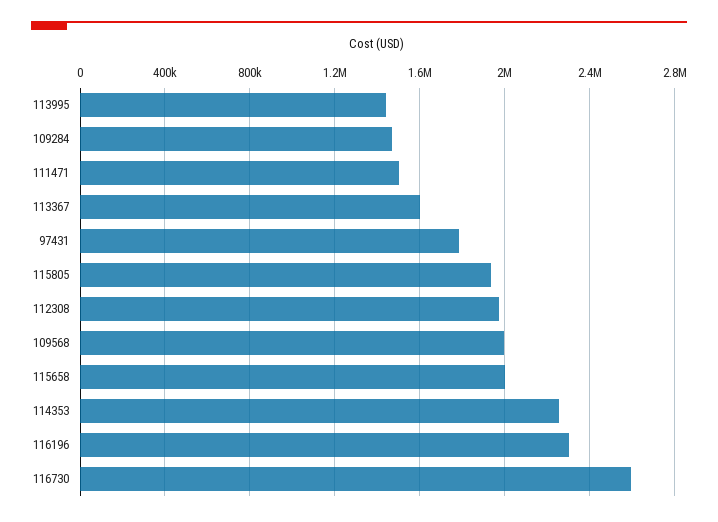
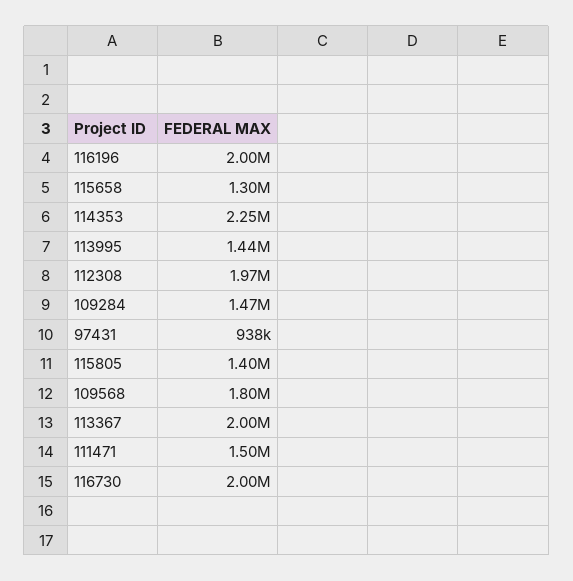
  {
    "113995": 1440000,
    "109284": 1470000,
    "111471": 1500000,
-   "113367": 1600000,
+   "113367": 2000000,
-   "97431": 1800000,
+   "97431": 938000,
-   "115805": 1950000,
+   "115805": 1400000,
    "112308": 1970000,
-   "109568": 2000000,
+   "109568": 1800000,
-   "115658": 2000000,
+   "115658": 1300000,
    "114353": 2250000,
-   "116196": 2300000,
+   "116196": 2000000,
-   "116730": 2600000
+   "116730": 2000000
  }

